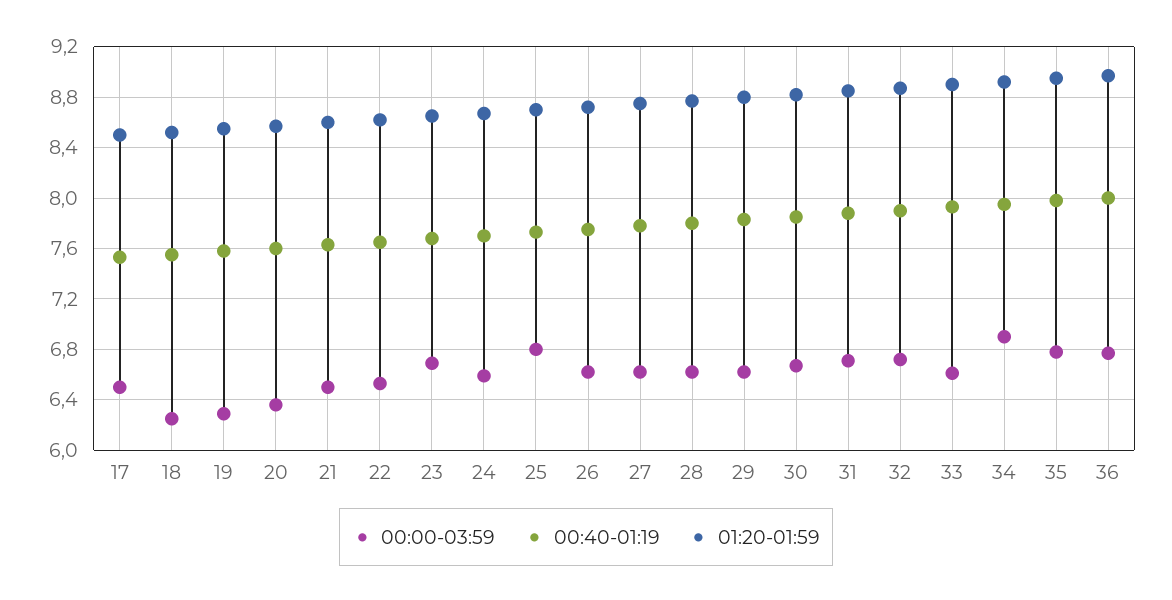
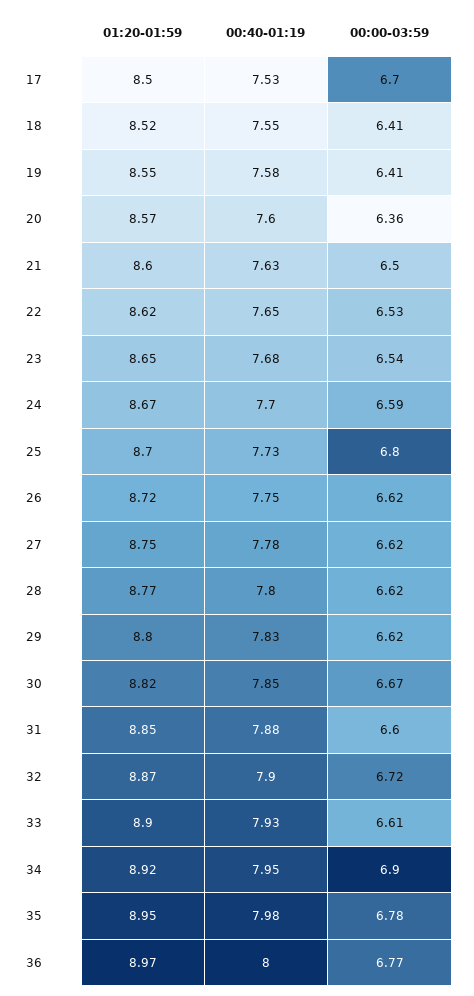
  {
    "00:00-03:59": {
-     "17": 6.5,
+     "17": 6.7,
-     "18": 6.25,
+     "18": 6.41,
-     "19": 6.3,
+     "19": 6.41,
      "20": 6.36,
      "21": 6.5,
      "22": 6.53,
-     "23": 6.7,
+     "23": 6.54,
      "24": 6.59,
      "25": 6.8,
      "26": 6.62,
      "27": 6.62,
      "28": 6.62,
      "29": 6.62,
      "30": 6.67,
-     "31": 6.7,
+     "31": 6.6,
      "32": 6.72,
      "33": 6.61,
      "34": 6.9,
      "35": 6.78,
      "36": 6.77
    },
    "00:40-01:19": {
      "17": 7.53,
      "18": 7.55,
      "19": 7.58,
      "20": 7.6,
      "21": 7.63,
      "22": 7.65,
      "23": 7.68,
      "24": 7.7,
      "25": 7.73,
      "26": 7.75,
      "27": 7.78,
      "28": 7.8,
      "29": 7.83,
      "30": 7.85,
      "31": 7.88,
      "32": 7.9,
      "33": 7.93,
      "34": 7.95,
      "35": 7.98,
      "36": 8
    },
    "01:20-01:59": {
      "17": 8.5,
      "18": 8.52,
      "19": 8.55,
      "20": 8.57,
      "21": 8.6,
      "22": 8.62,
      "23": 8.65,
      "24": 8.67,
      "25": 8.7,
      "26": 8.72,
      "27": 8.75,
      "28": 8.77,
      "29": 8.8,
      "30": 8.82,
      "31": 8.85,
      "32": 8.87,
      "33": 8.9,
      "34": 8.92,
      "35": 8.95,
      "36": 8.97
    }
  }

